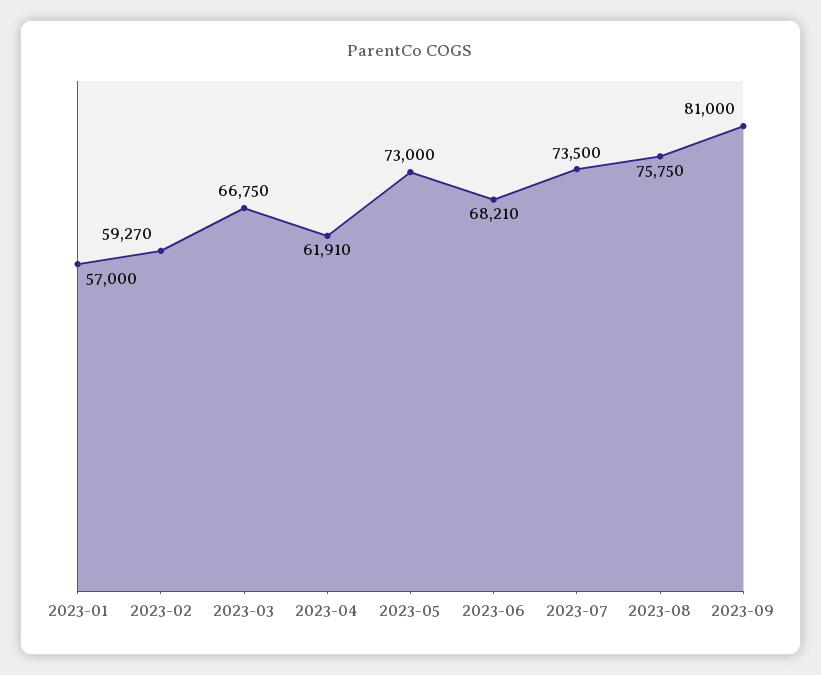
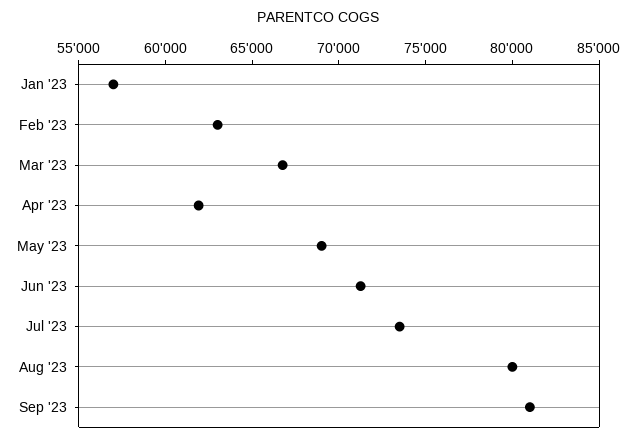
  {
    "2023-01": 57000,
-   "2023-02": 59270,
+   "2023-02": 63000,
    "2023-03": 66750,
    "2023-04": 61910,
-   "2023-05": 73000,
+   "2023-05": 69000,
-   "2023-06": 68210,
+   "2023-06": 71000,
    "2023-07": 73500,
-   "2023-08": 75750,
+   "2023-08": 80000,
    "2023-09": 81000
  }

